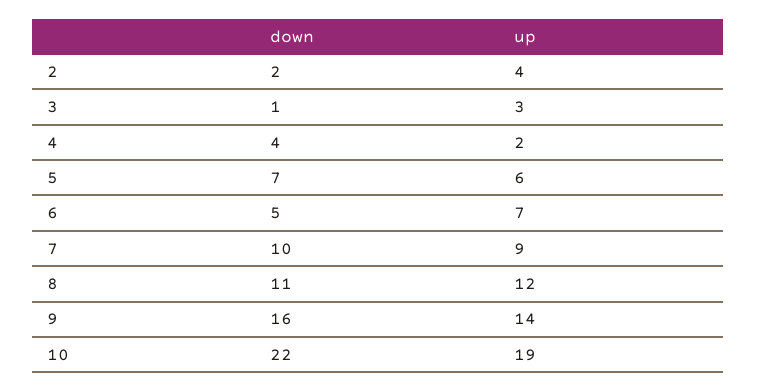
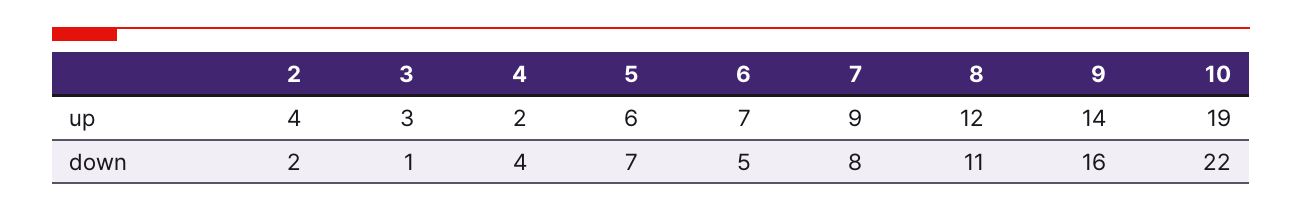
  {
    "down": {
      "2": 2,
      "3": 1,
      "4": 4,
      "5": 7,
      "6": 5,
-     "7": 10,
+     "7": 8,
      "8": 11,
      "9": 16,
      "10": 22
    },
    "up": {
      "2": 4,
      "3": 3,
      "4": 2,
      "5": 6,
      "6": 7,
      "7": 9,
      "8": 12,
      "9": 14,
      "10": 19
    }
  }

